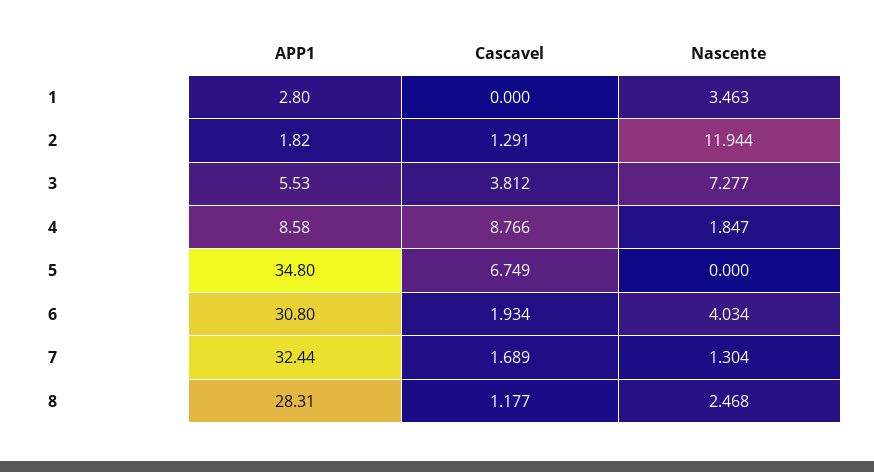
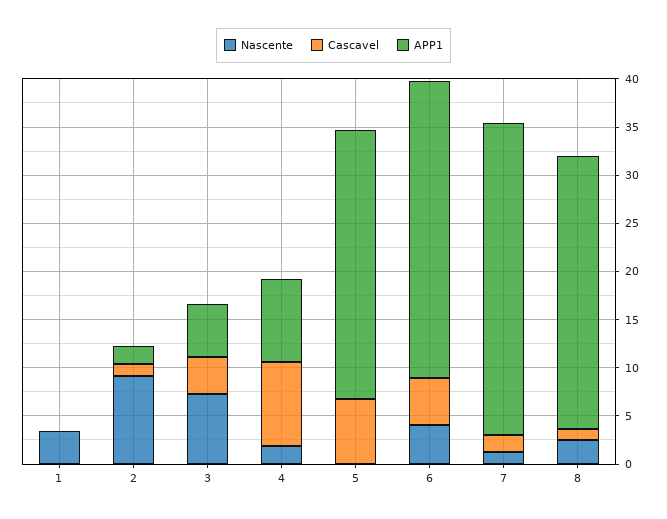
  {
    "APP1": {
-     "1": 2.8,
+     "1": 0,
      "2": 1.82,
      "3": 5.53,
      "4": 8.58,
-     "5": 34.8,
+     "5": 28,
      "6": 30.8,
      "7": 32.44,
      "8": 28.31
    },
    "Cascavel": {
      "1": 0,
      "2": 1.291,
      "3": 3.812,
      "4": 8.766,
      "5": 6.749,
-     "6": 1.934,
+     "6": 5,
      "7": 1.689,
      "8": 1.177
    },
    "Nascente": {
      "1": 3.463,
-     "2": 11.944,
+     "2": 9,
      "3": 7.277,
      "4": 1.847,
      "5": 0,
      "6": 4.034,
      "7": 1.304,
      "8": 2.468
    }
  }

